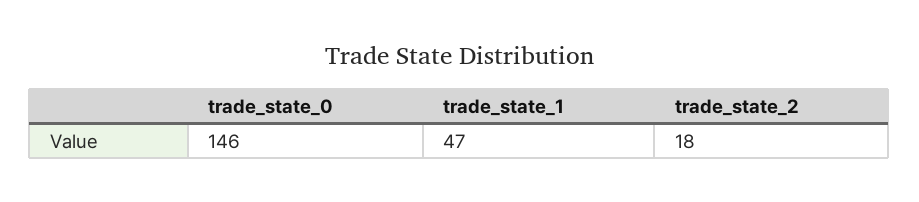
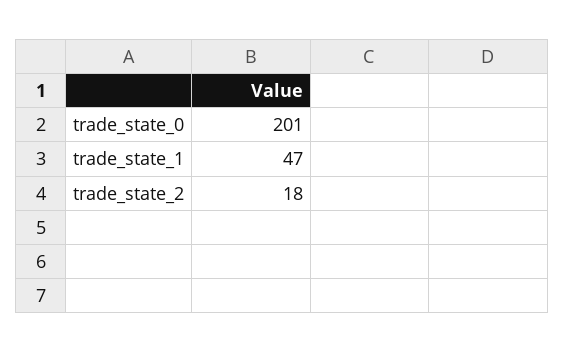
  {
-   "trade_state_0": 146,
+   "trade_state_0": 201,
    "trade_state_1": 47,
    "trade_state_2": 18
  }

